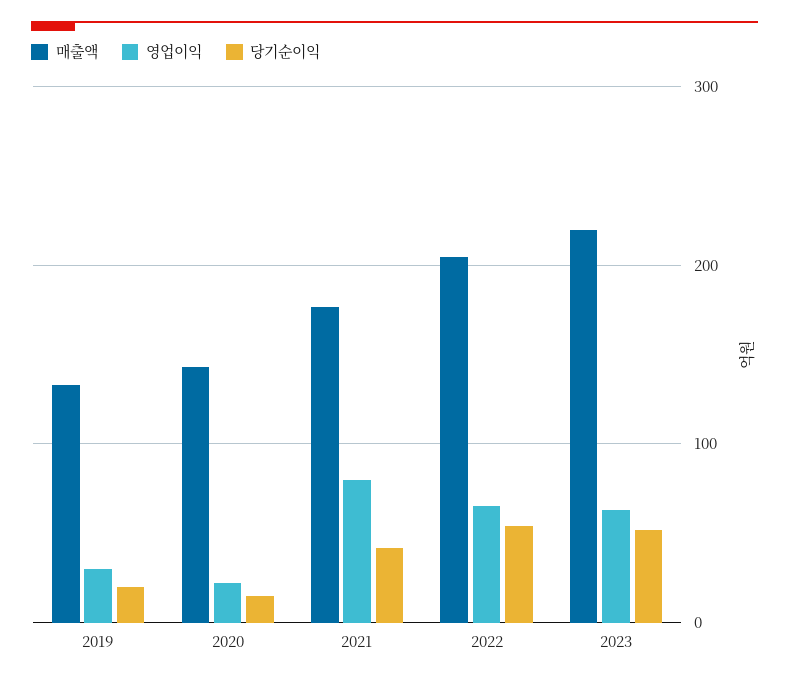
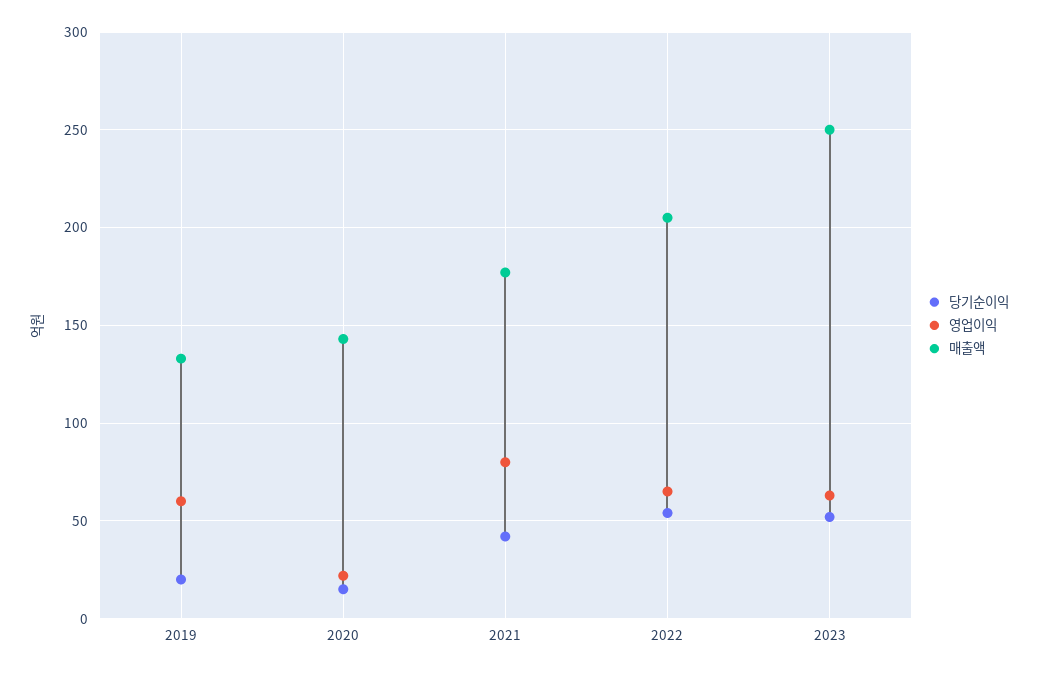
  {
    "매출액": {
      "2019": 135,
      "2020": 145,
      "2021": 175,
      "2022": 205,
-     "2023": 220
+     "2023": 250
    },
    "영업이익": {
-     "2019": 30,
+     "2019": 60,
      "2020": 20,
      "2021": 80,
      "2022": 65,
      "2023": 65
    },
    "당기순이익": {
      "2019": 20,
      "2020": 15,
      "2021": 40,
      "2022": 55,
      "2023": 50
    }
  }

